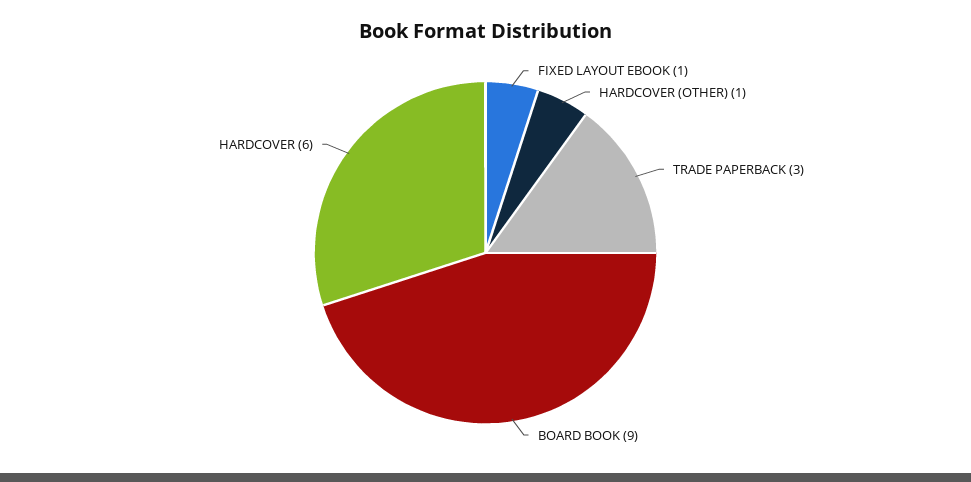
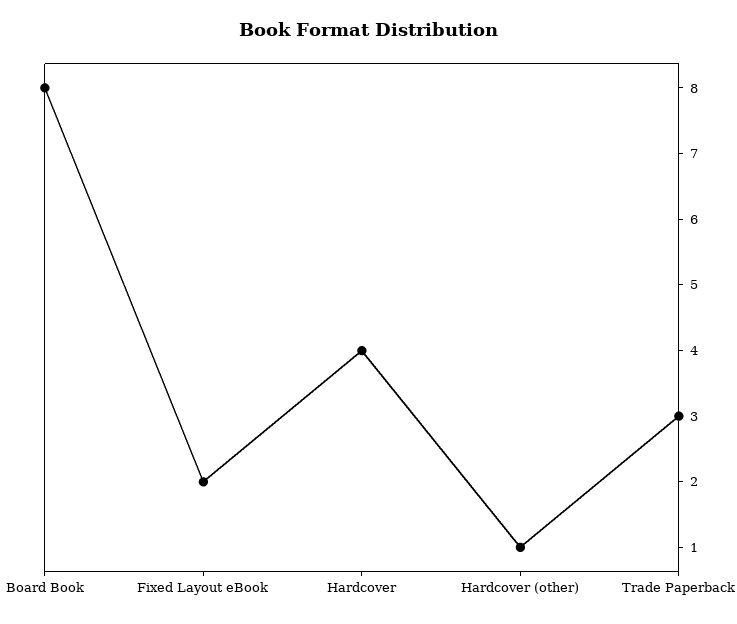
  {
-   "FIXED LAYOUT EBOOK": 1,
+   "FIXED LAYOUT EBOOK": 2,
    "HARDCOVER (OTHER)": 1,
    "TRADE PAPERBACK": 3,
-   "BOARD BOOK": 9,
+   "BOARD BOOK": 8,
-   "HARDCOVER": 6
+   "HARDCOVER": 4
  }

